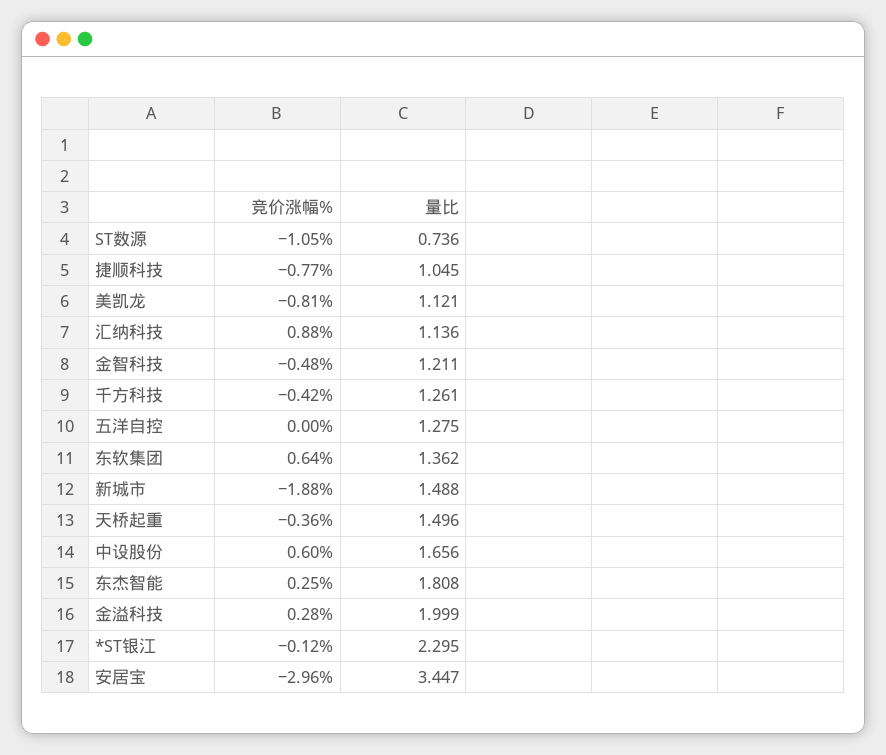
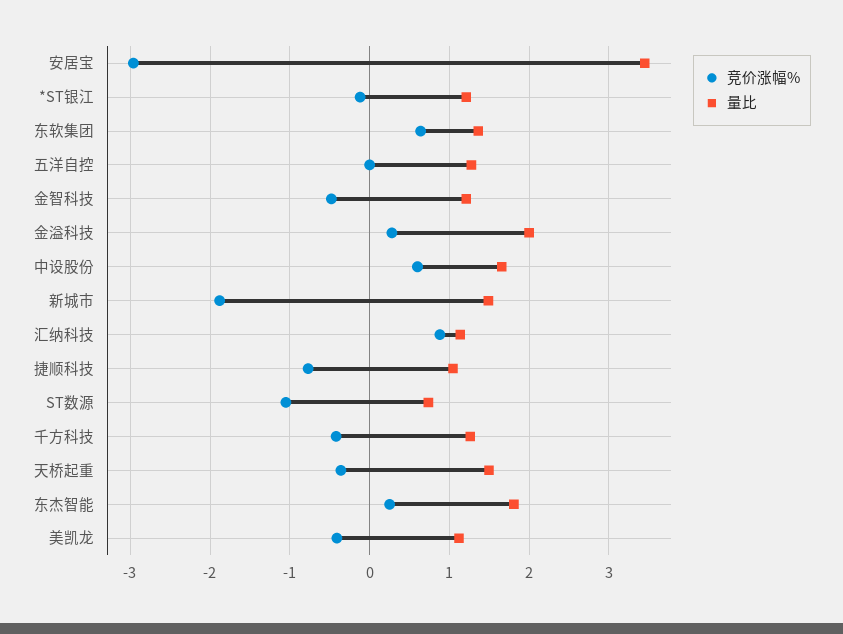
  {
    "竞价涨幅%": {
      "ST数源": -1.05,
      "捷顺科技": -0.77,
-     "美凯龙": -0.81,
+     "美凯龙": -0.4,
      "汇纳科技": 0.88,
      "金智科技": -0.48,
      "千方科技": -0.42,
      "五洋自控": 0,
      "东软集团": 0.64,
      "新城市": -1.88,
      "天桥起重": -0.36,
      "中设股份": 0.6,
      "东杰智能": 0.25,
      "金溢科技": 0.28,
      "*ST银江": -0.12,
      "安居宝": -2.96
    },
    "量比": {
      "ST数源": 0.736,
      "捷顺科技": 1.045,
      "美凯龙": 1.121,
      "汇纳科技": 1.136,
      "金智科技": 1.211,
      "千方科技": 1.261,
      "五洋自控": 1.275,
      "东软集团": 1.362,
      "新城市": 1.488,
      "天桥起重": 1.496,
      "中设股份": 1.656,
      "东杰智能": 1.808,
      "金溢科技": 1.999,
-     "*ST银江": 2.295,
+     "*ST银江": 1.2,
      "安居宝": 3.447
    }
  }

